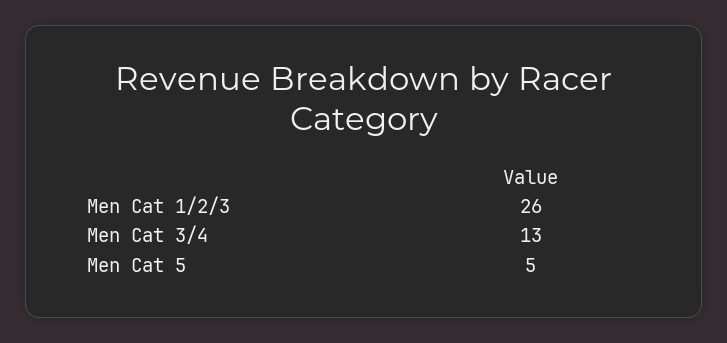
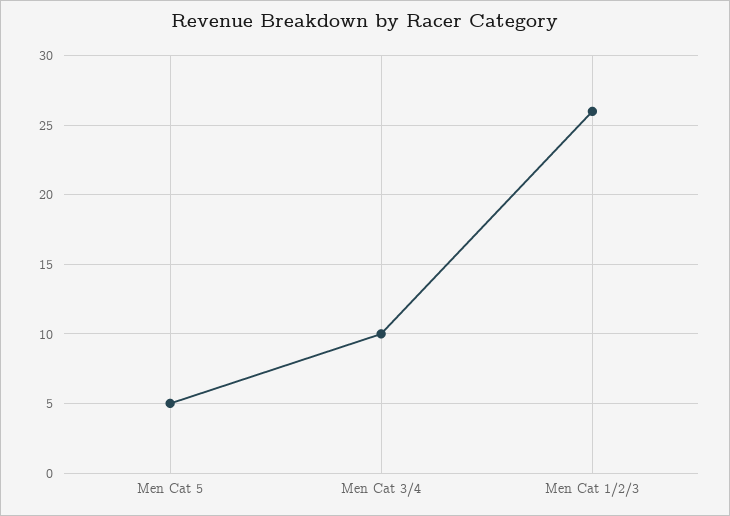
  {
    "Men Cat 1/2/3": 26,
-   "Men Cat 3/4": 13,
+   "Men Cat 3/4": 10,
    "Men Cat 5": 5
  }

